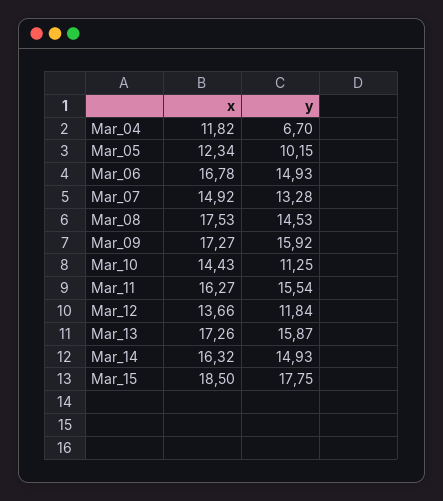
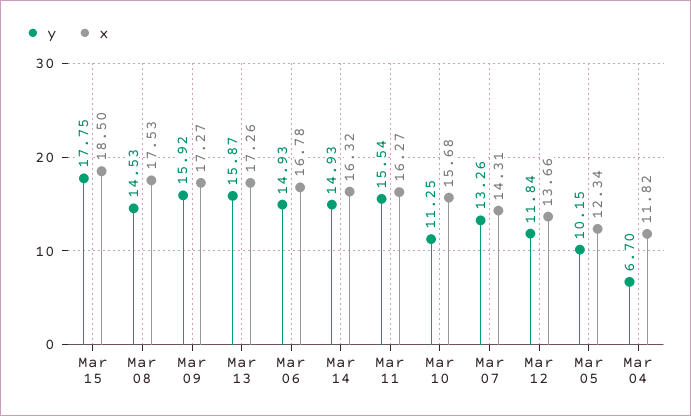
  {
    "x": {
      "Mar_04": 11.82,
      "Mar_05": 12.34,
      "Mar_06": 16.78,
-     "Mar_07": 14.92,
+     "Mar_07": 14.31,
      "Mar_08": 17.53,
      "Mar_09": 17.27,
-     "Mar_10": 14.43,
+     "Mar_10": 15.68,
      "Mar_11": 16.27,
      "Mar_12": 13.66,
      "Mar_13": 17.26,
      "Mar_14": 16.32,
      "Mar_15": 18.5
    },
    "y": {
      "Mar_04": 6.7,
      "Mar_05": 10.15,
      "Mar_06": 14.93,
-     "Mar_07": 13.28,
+     "Mar_07": 13.26,
      "Mar_08": 14.53,
      "Mar_09": 15.92,
      "Mar_10": 11.25,
      "Mar_11": 15.54,
      "Mar_12": 11.84,
      "Mar_13": 15.87,
      "Mar_14": 14.93,
      "Mar_15": 17.75
    }
  }

